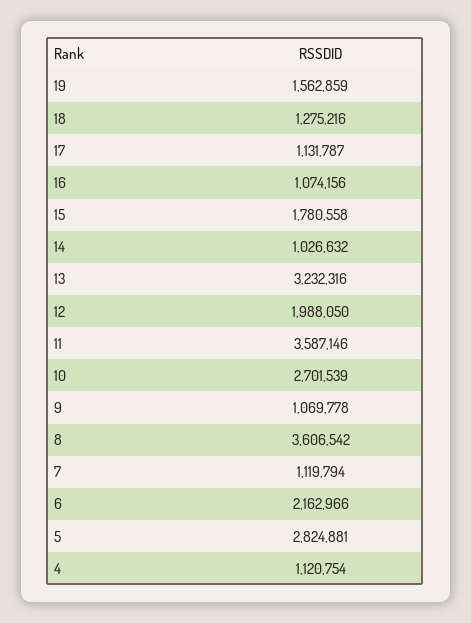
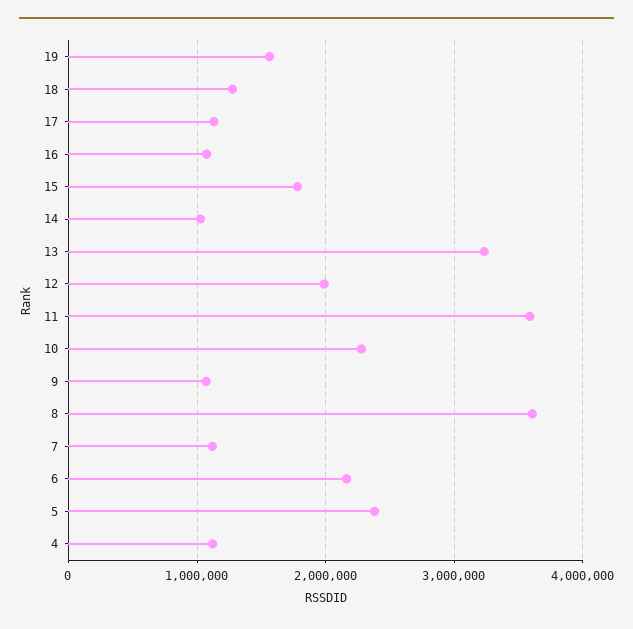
  {
    "19": 1562859,
    "18": 1275216,
    "17": 1131787,
    "16": 1074156,
    "15": 1780558,
    "14": 1026632,
    "13": 3232316,
    "12": 1988050,
    "11": 3587146,
-   "10": 2701539,
+   "10": 2300000,
    "9": 1069778,
    "8": 3606542,
    "7": 1119794,
    "6": 2162966,
-   "5": 2824881,
+   "5": 2400000,
    "4": 1120754
  }

